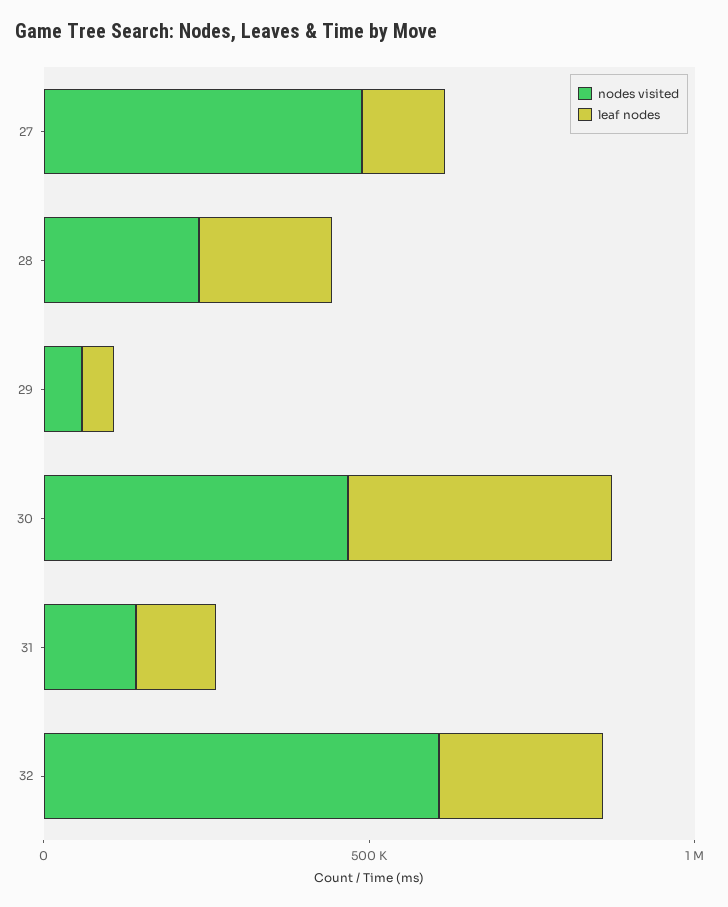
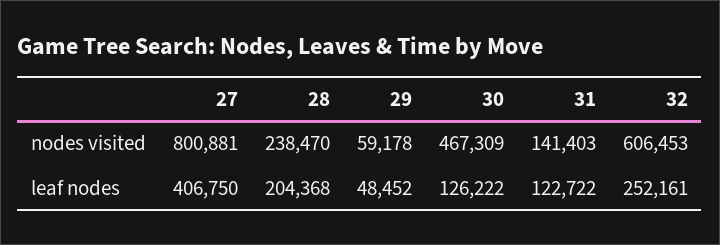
  {
    "nodes visited": {
-     "27": 500000,
+     "27": 800881,
      "28": 238470,
      "29": 59178,
      "30": 467309,
      "31": 141403,
      "32": 606453
    },
    "leaf nodes": {
-     "27": 100000,
+     "27": 406750,
      "28": 204368,
      "29": 48452,
-     "30": 400000,
+     "30": 126222,
      "31": 122722,
      "32": 252161
    }
  }

